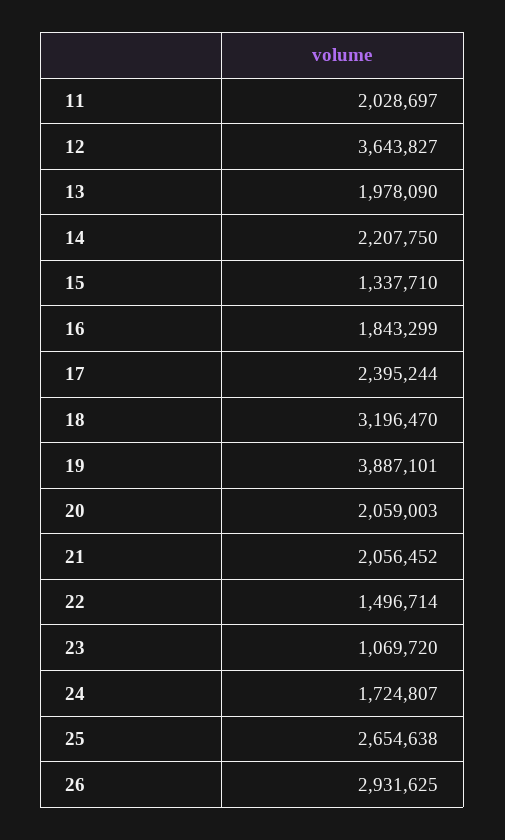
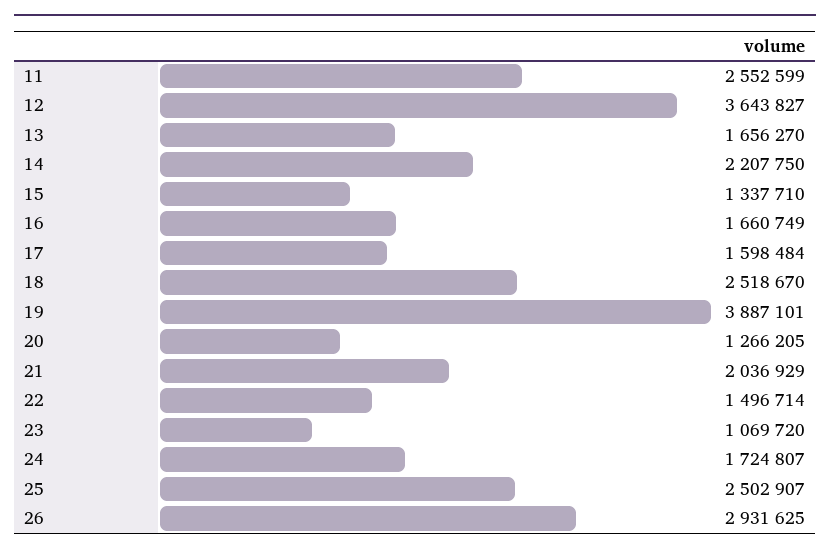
  {
-   "11": 2028697,
+   "11": 2552599,
    "12": 3643827,
-   "13": 1978090,
+   "13": 1656270,
    "14": 2207750,
    "15": 1337710,
-   "16": 1843299,
+   "16": 1660749,
-   "17": 2395244,
+   "17": 1598484,
-   "18": 3196470,
+   "18": 2518670,
    "19": 3887101,
-   "20": 2059003,
+   "20": 1266205,
-   "21": 2056452,
+   "21": 2036929,
    "22": 1496714,
    "23": 1069720,
    "24": 1724807,
-   "25": 2654638,
+   "25": 2502907,
    "26": 2931625
  }

